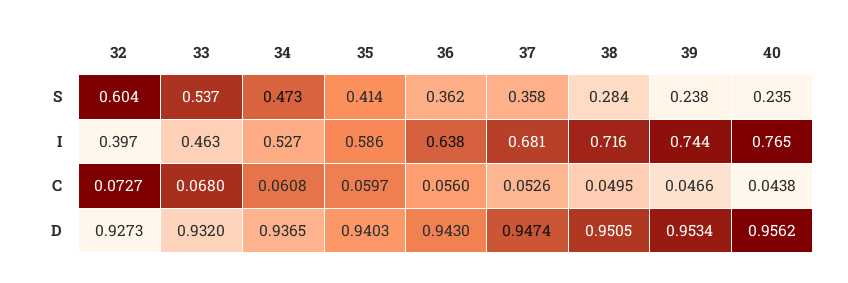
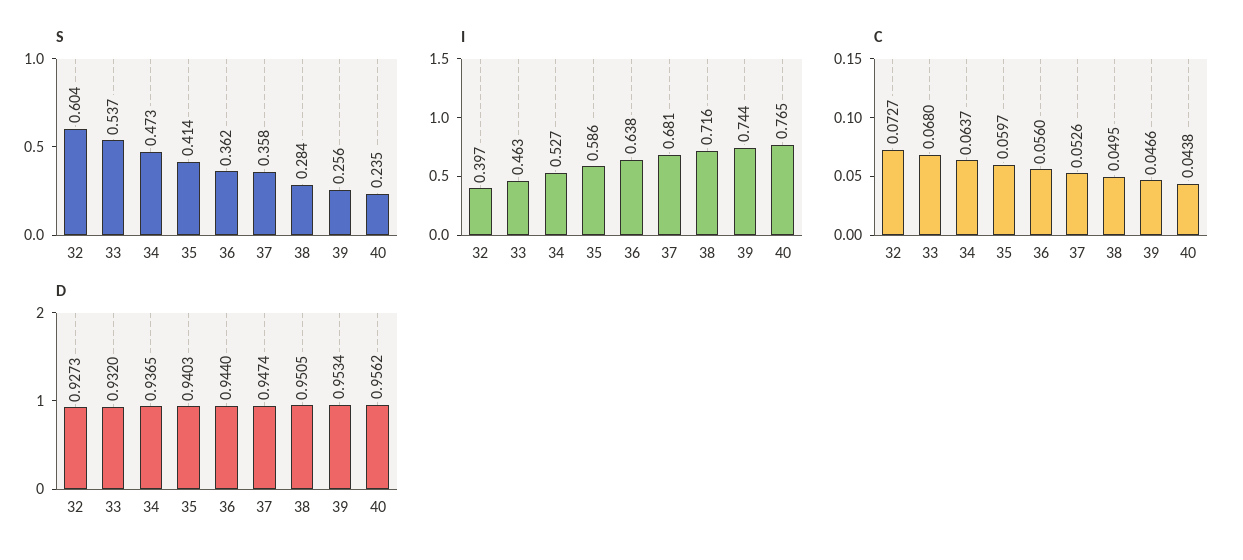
  {
    "S": {
      "32": 0.604,
      "33": 0.537,
      "34": 0.473,
      "35": 0.414,
      "36": 0.362,
      "37": 0.358,
      "38": 0.284,
-     "39": 0.238,
+     "39": 0.256,
      "40": 0.235
    },
    "I": {
      "32": 0.397,
      "33": 0.463,
      "34": 0.527,
      "35": 0.586,
      "36": 0.638,
      "37": 0.681,
      "38": 0.716,
      "39": 0.744,
      "40": 0.765
    },
    "C": {
      "32": 0.0727,
      "33": 0.068,
-     "34": 0.0608,
+     "34": 0.0637,
      "35": 0.0597,
      "36": 0.056,
      "37": 0.0526,
      "38": 0.0495,
      "39": 0.0466,
      "40": 0.0438
    },
    "D": {
      "32": 0.9273,
      "33": 0.932,
      "34": 0.9365,
      "35": 0.9403,
-     "36": 0.943,
+     "36": 0.944,
      "37": 0.9474,
      "38": 0.9505,
      "39": 0.9534,
      "40": 0.9562
    }
  }

